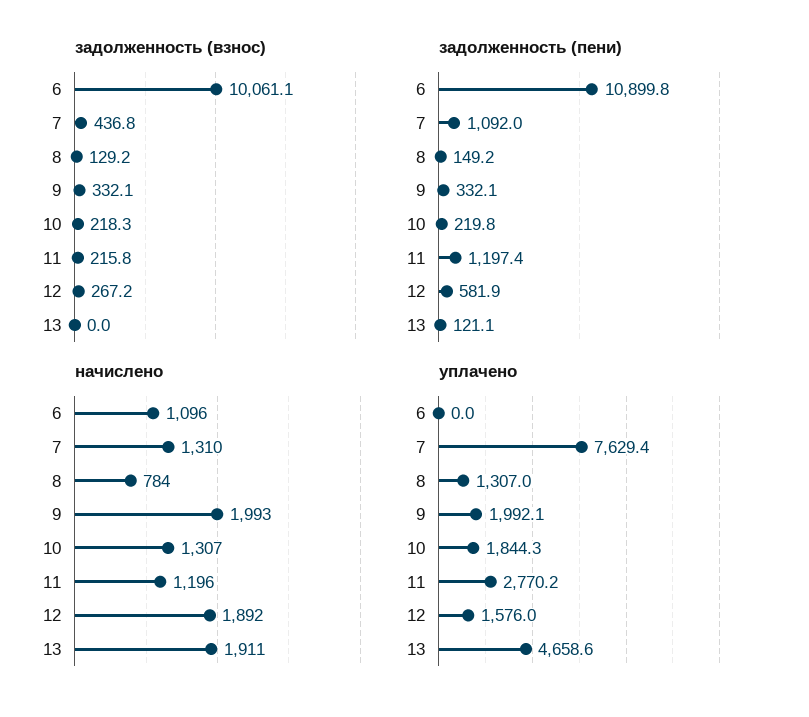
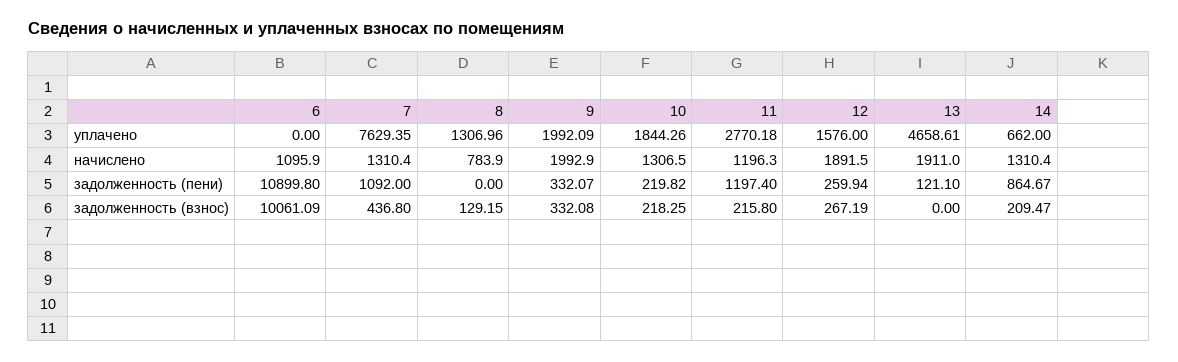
  {
    "задолженность (взнос)": {
      "6": 10061.09,
      "7": 436.8,
      "8": 129.15,
      "9": 332.08,
      "10": 218.25,
      "11": 215.8,
      "12": 267.19,
-     "13": 0
+     "13": 0,
+     "14": 209.47
    },
    "задолженность (пени)": {
      "6": 10899.8,
      "7": 1092,
-     "8": 149.2,
+     "8": 0,
      "9": 332.07,
      "10": 219.82,
      "11": 1197.4,
-     "12": 581.9,
+     "12": 259.94,
-     "13": 121.1
+     "13": 121.1,
+     "14": 864.67
    },
    "начислено": {
      "6": 1095.9,
      "7": 1310.4,
      "8": 783.9,
      "9": 1992.9,
      "10": 1306.5,
      "11": 1196.3,
      "12": 1891.5,
-     "13": 1911
+     "13": 1911,
+     "14": 1310.4
    },
    "уплачено": {
      "6": 0,
      "7": 7629.35,
      "8": 1306.96,
      "9": 1992.09,
      "10": 1844.26,
      "11": 2770.18,
      "12": 1576,
-     "13": 4658.61
+     "13": 4658.61,
+     "14": 662
    }
  }

